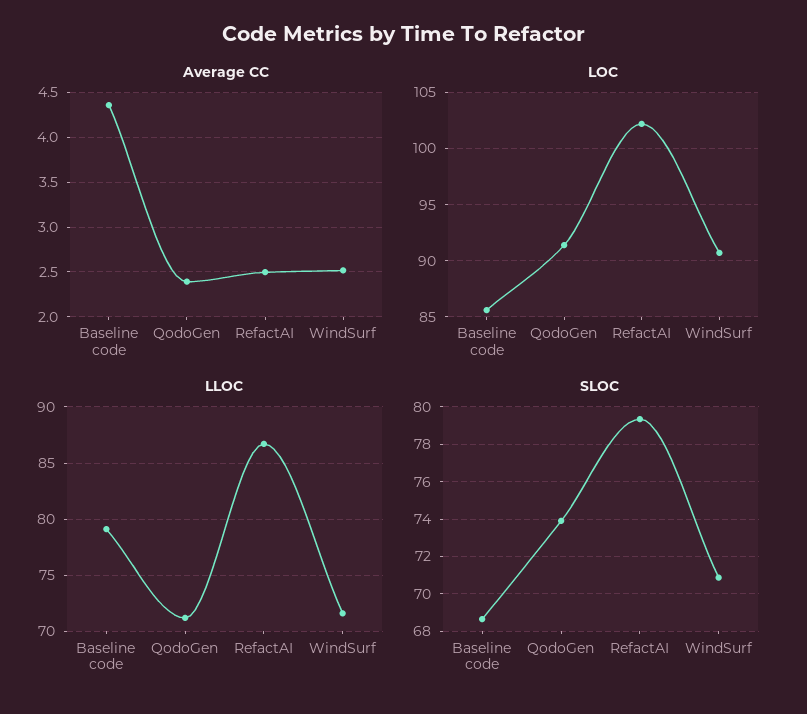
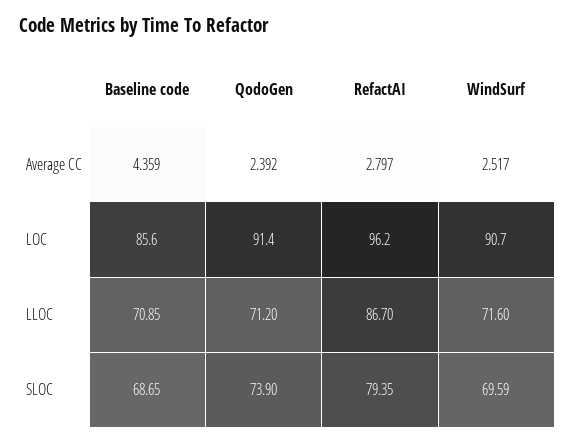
  {
    "Average CC": {
      "Baseline code": 4.359,
      "QodoGen": 2.392,
-     "RefactAI": 2.5,
+     "RefactAI": 2.797,
      "WindSurf": 2.517
    },
    "LOC": {
      "Baseline code": 85.6,
      "QodoGen": 91.4,
-     "RefactAI": 102,
+     "RefactAI": 96.2,
      "WindSurf": 90.7
    },
    "LLOC": {
-     "Baseline code": 79,
+     "Baseline code": 70.85,
      "QodoGen": 71.2,
      "RefactAI": 86.7,
      "WindSurf": 71.6
    },
    "SLOC": {
      "Baseline code": 68.65,
      "QodoGen": 73.9,
      "RefactAI": 79.35,
-     "WindSurf": 71
+     "WindSurf": 69.59
    }
  }

